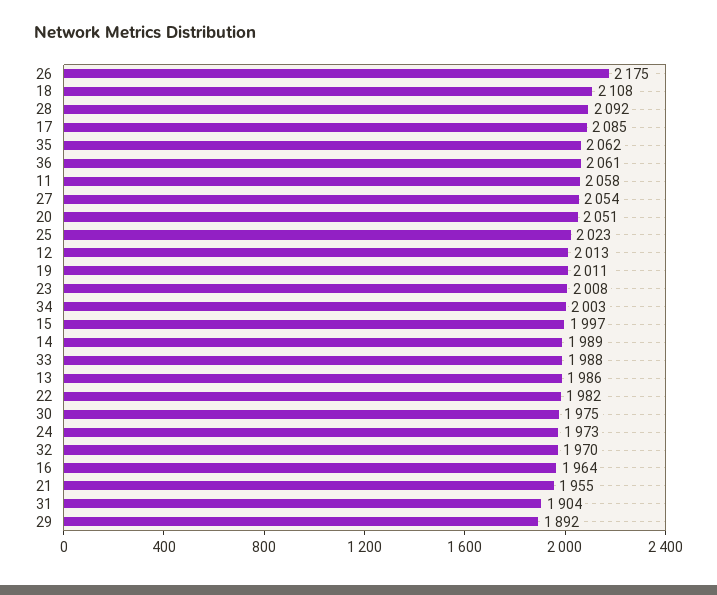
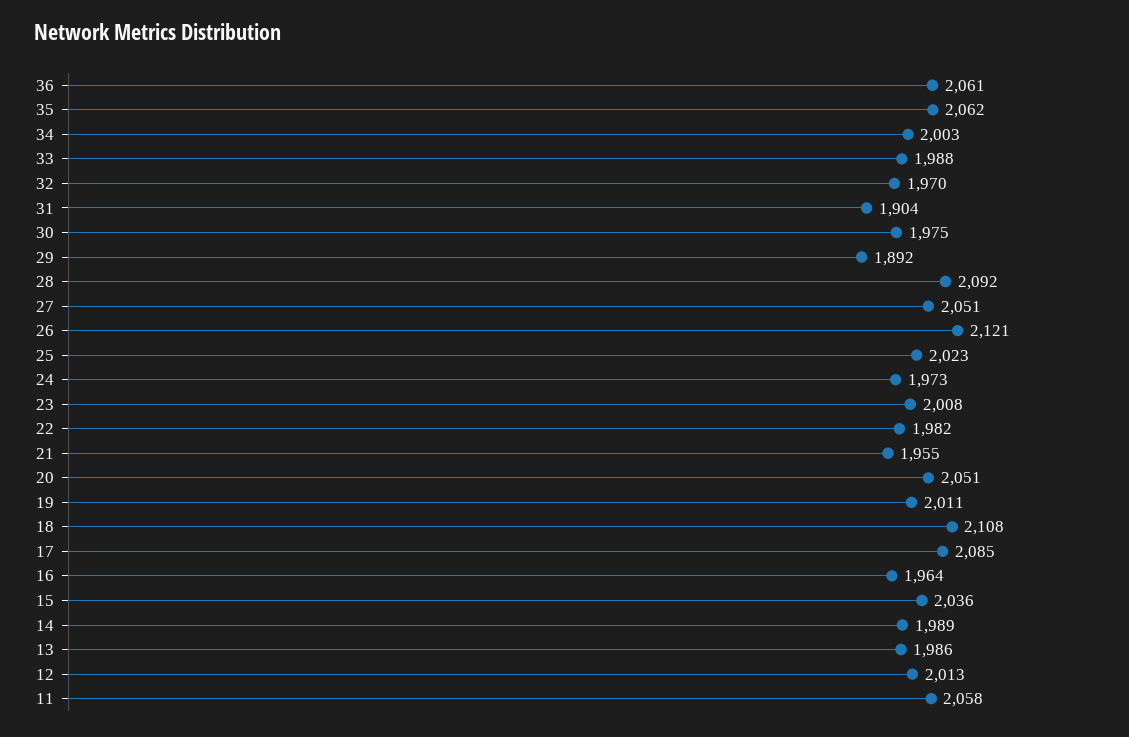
  {
-   "26": 2175,
+   "26": 2121,
    "18": 2108,
    "28": 2092,
    "17": 2085,
    "35": 2062,
    "36": 2061,
    "11": 2058,
-   "27": 2054,
+   "27": 2051,
    "20": 2051,
    "25": 2023,
    "12": 2013,
    "19": 2011,
    "23": 2008,
    "34": 2003,
-   "15": 1997,
+   "15": 2036,
    "14": 1989,
    "33": 1988,
    "13": 1986,
    "22": 1982,
    "30": 1975,
    "24": 1973,
    "32": 1970,
    "16": 1964,
    "21": 1955,
    "31": 1904,
    "29": 1892
  }

